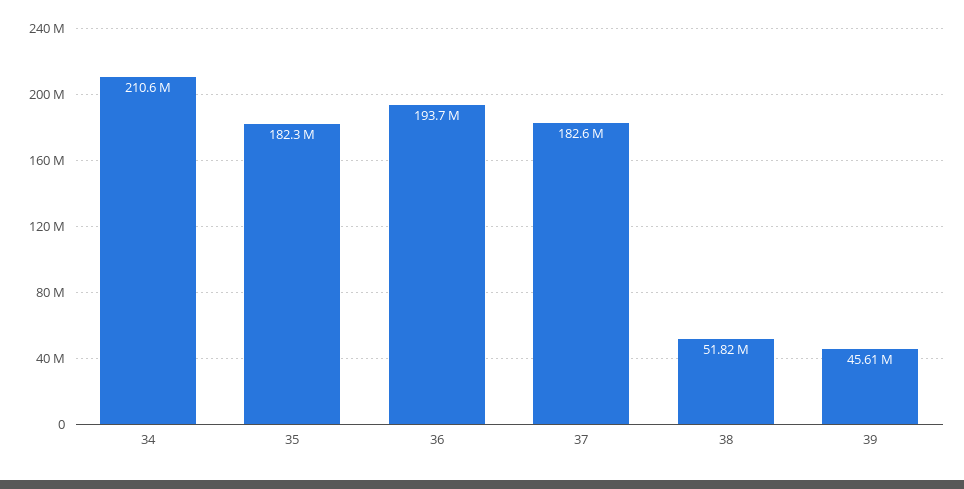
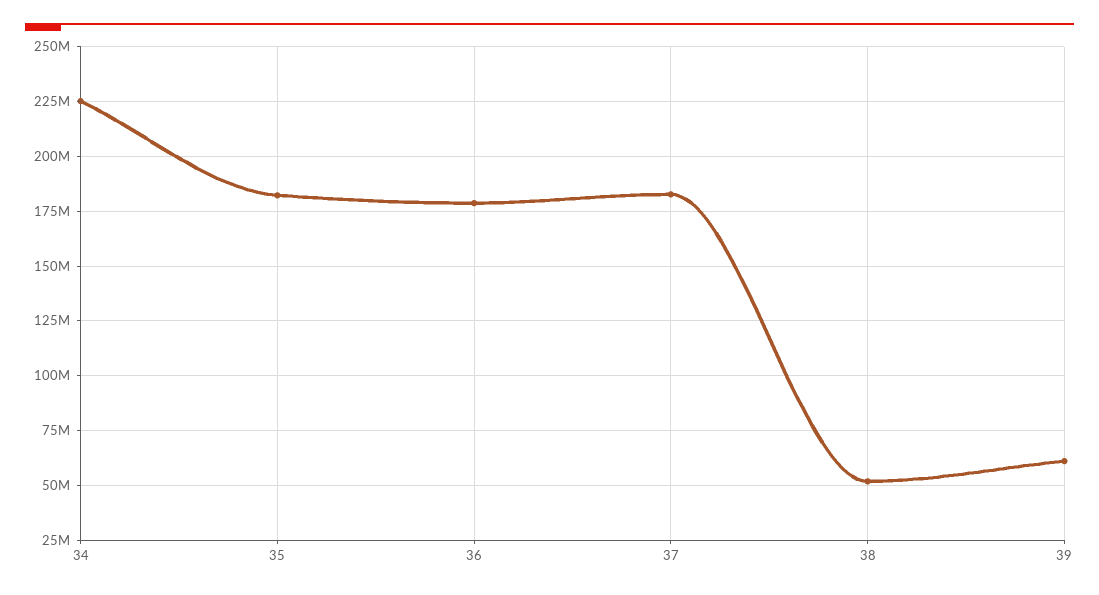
  {
-   "34": 210600000,
+   "34": 225000000,
    "35": 182300000,
-   "36": 193700000,
+   "36": 180000000,
    "37": 182600000,
    "38": 51820000,
-   "39": 45610000
+   "39": 60000000
  }

